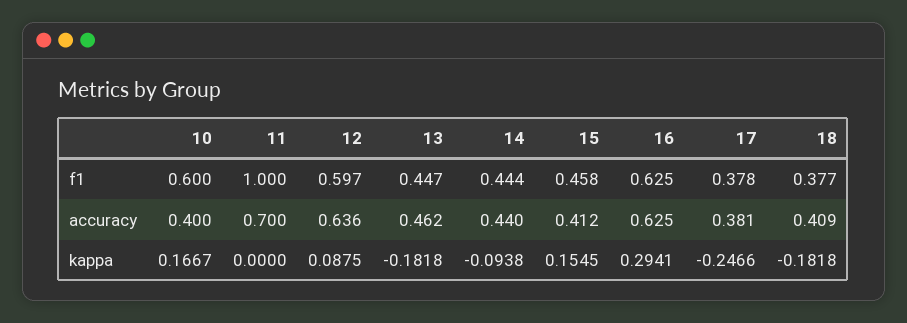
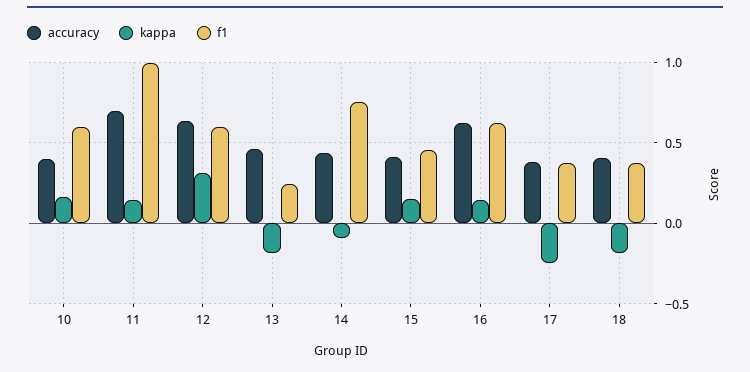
  {
    "f1": {
      "10": 0.6,
      "11": 1,
      "12": 0.597,
-     "13": 0.447,
+     "13": 0.25,
-     "14": 0.444,
+     "14": 0.75,
      "15": 0.458,
      "16": 0.625,
      "17": 0.378,
      "18": 0.377
    },
    "accuracy": {
      "10": 0.4,
      "11": 0.7,
      "12": 0.636,
      "13": 0.462,
      "14": 0.44,
      "15": 0.412,
      "16": 0.625,
      "17": 0.381,
      "18": 0.409
    },
    "kappa": {
      "10": 0.1667,
-     "11": 0,
+     "11": 0.15,
-     "12": 0.0875,
+     "12": 0.3,
      "13": -0.1818,
      "14": -0.0938,
      "15": 0.1545,
-     "16": 0.2941,
+     "16": 0.15,
      "17": -0.2466,
      "18": -0.1818
    }
  }

